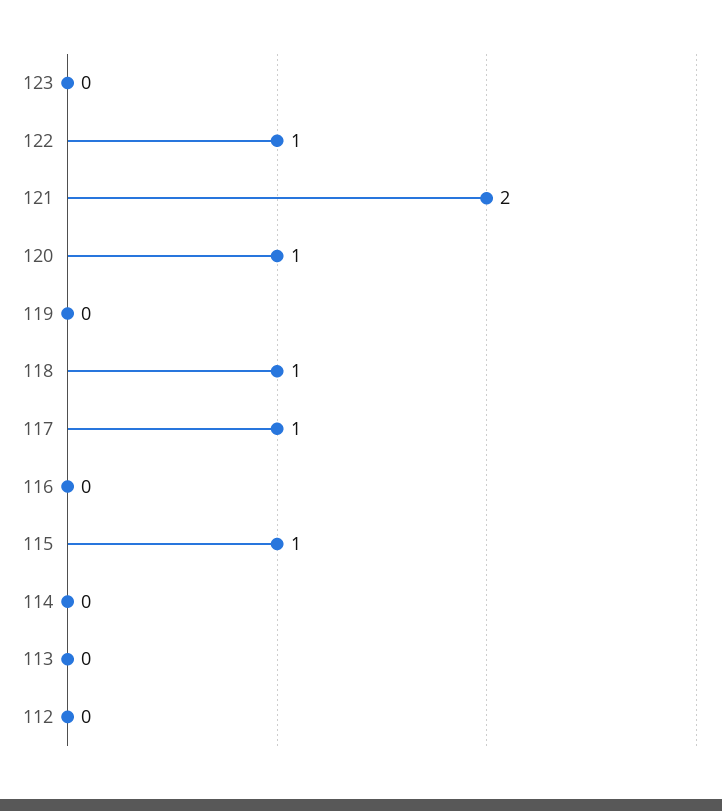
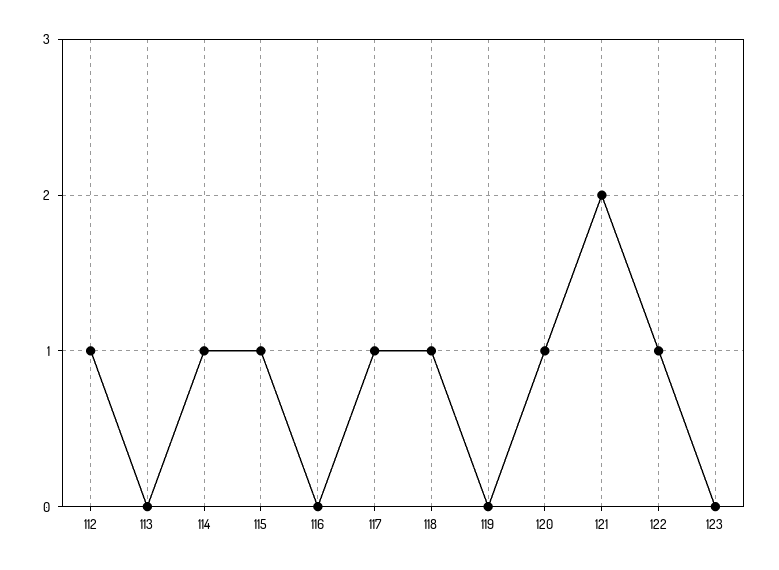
  {
    "123": 0,
    "122": 1,
    "121": 2,
    "120": 1,
    "119": 0,
    "118": 1,
    "117": 1,
    "116": 0,
    "115": 1,
-   "114": 0,
+   "114": 1,
    "113": 0,
-   "112": 0
+   "112": 1
  }

